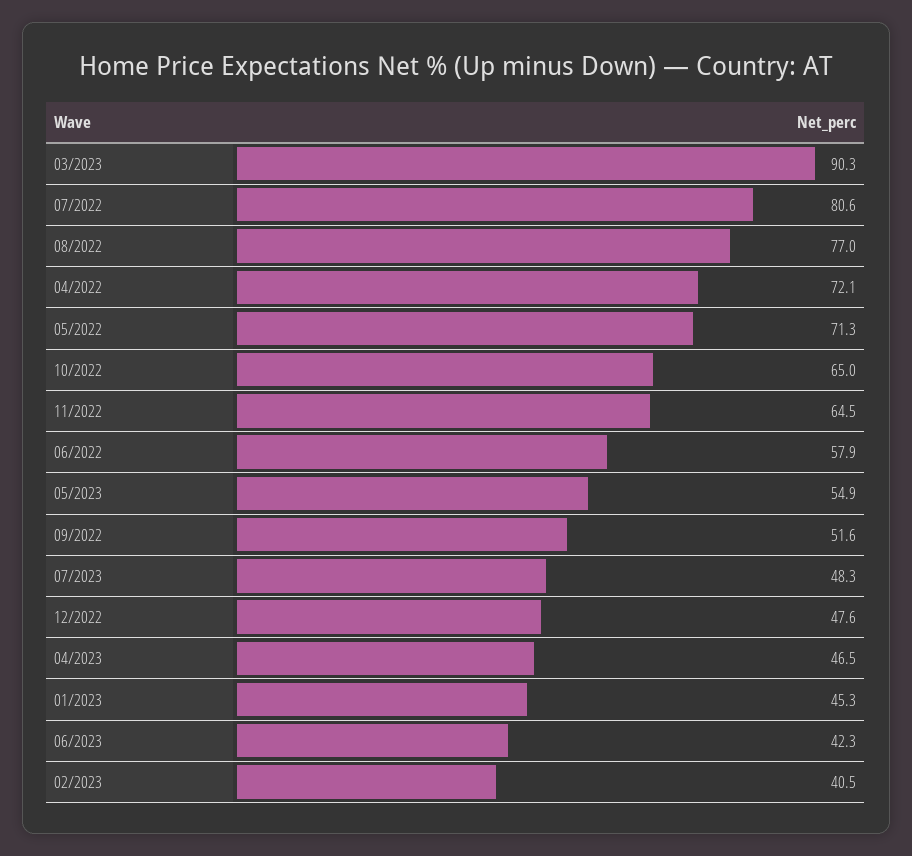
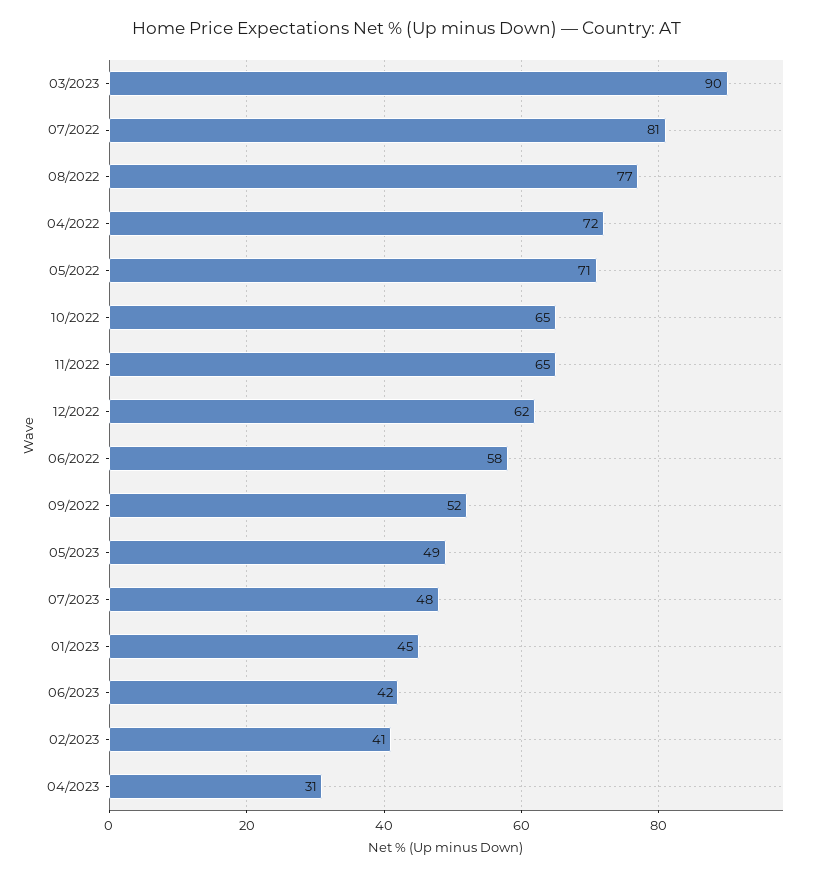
  {
    "03/2023": 90.3,
    "07/2022": 80.6,
    "08/2022": 77,
    "04/2022": 72.1,
    "05/2022": 71.3,
    "10/2022": 65,
    "11/2022": 64.5,
    "06/2022": 57.9,
-   "05/2023": 54.9,
+   "05/2023": 49,
    "09/2022": 51.6,
    "07/2023": 48.3,
-   "12/2022": 47.6,
+   "12/2022": 62,
-   "04/2023": 46.5,
+   "04/2023": 31,
    "01/2023": 45.3,
    "06/2023": 42.3,
    "02/2023": 40.5
  }

